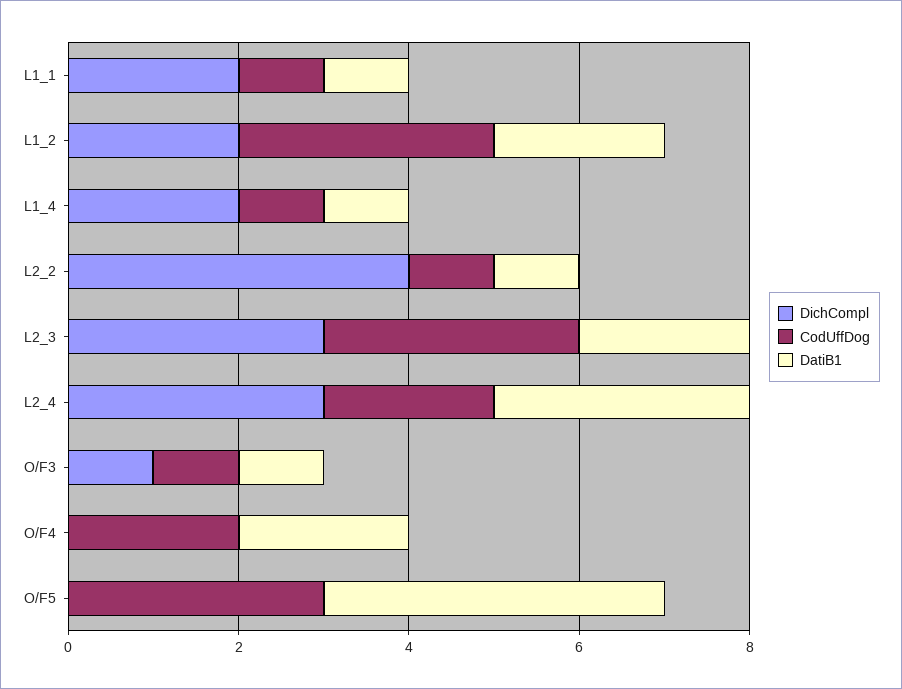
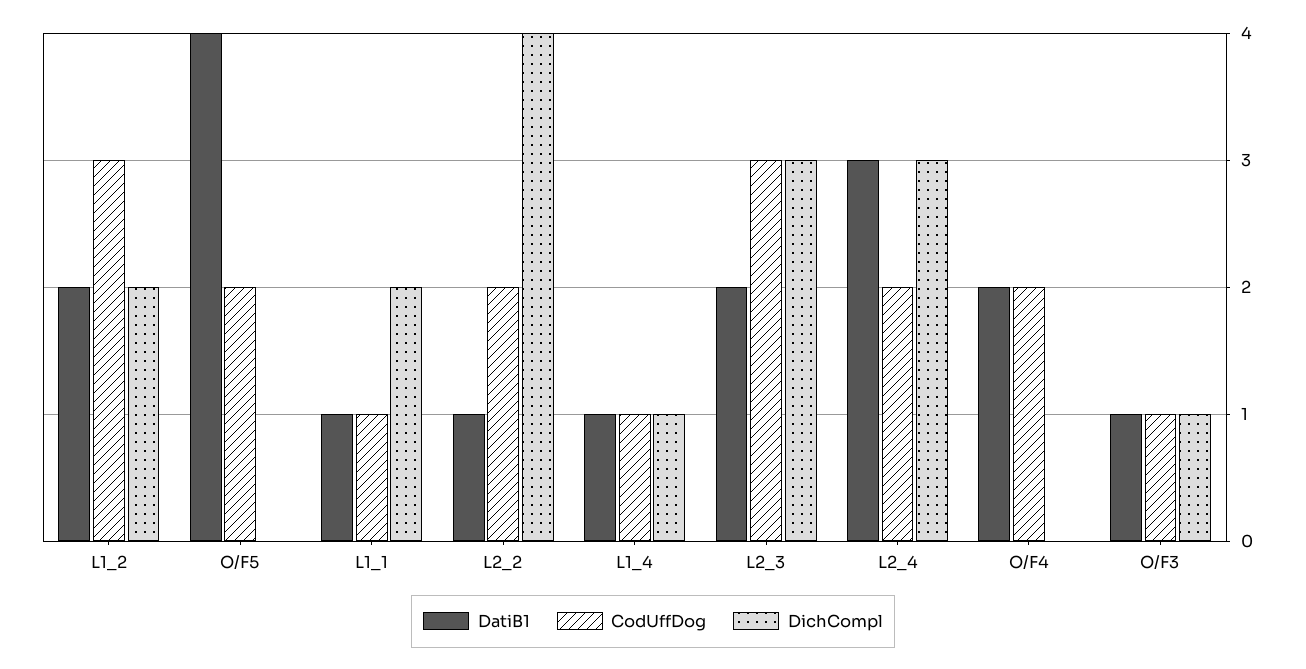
  {
    "DichCompl": {
      "L1_1": 2,
      "L1_2": 2,
-     "L1_4": 2,
+     "L1_4": 1,
      "L2_2": 4,
      "L2_3": 3,
      "L2_4": 3,
      "O/F3": 1,
      "O/F4": 0,
      "O/F5": 0
    },
    "CodUffDog": {
      "L1_1": 1,
      "L1_2": 3,
      "L1_4": 1,
-     "L2_2": 1,
+     "L2_2": 2,
      "L2_3": 3,
      "L2_4": 2,
      "O/F3": 1,
      "O/F4": 2,
-     "O/F5": 3
+     "O/F5": 2
    },
    "DatiB1": {
      "L1_1": 1,
      "L1_2": 2,
      "L1_4": 1,
      "L2_2": 1,
      "L2_3": 2,
      "L2_4": 3,
      "O/F3": 1,
      "O/F4": 2,
      "O/F5": 4
    }
  }

